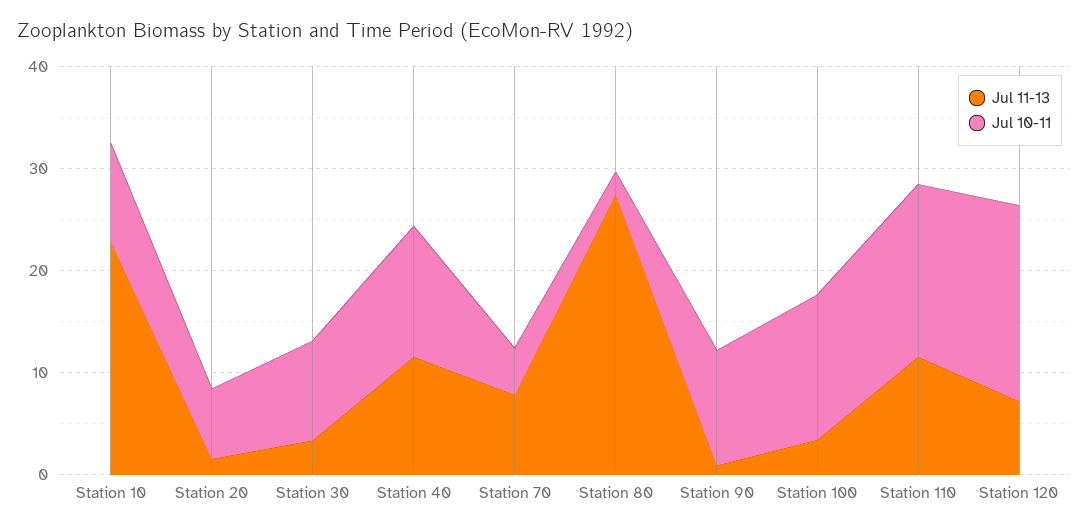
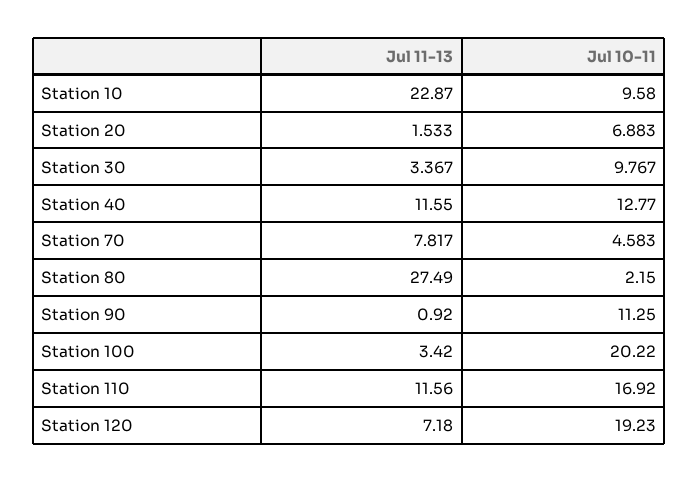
  {
    "Jul 11-13": {
      "Station 10": 22.87,
      "Station 20": 1.533,
      "Station 30": 3.367,
      "Station 40": 11.55,
      "Station 70": 7.817,
      "Station 80": 27.49,
      "Station 90": 0.92,
      "Station 100": 3.42,
      "Station 110": 11.56,
      "Station 120": 7.18
    },
    "Jul 10-11": {
      "Station 10": 9.58,
      "Station 20": 6.883,
      "Station 30": 9.767,
      "Station 40": 12.77,
      "Station 70": 4.583,
      "Station 80": 2.15,
      "Station 90": 11.25,
-     "Station 100": 14,
+     "Station 100": 20.22,
      "Station 110": 16.92,
      "Station 120": 19.23
    }
  }

